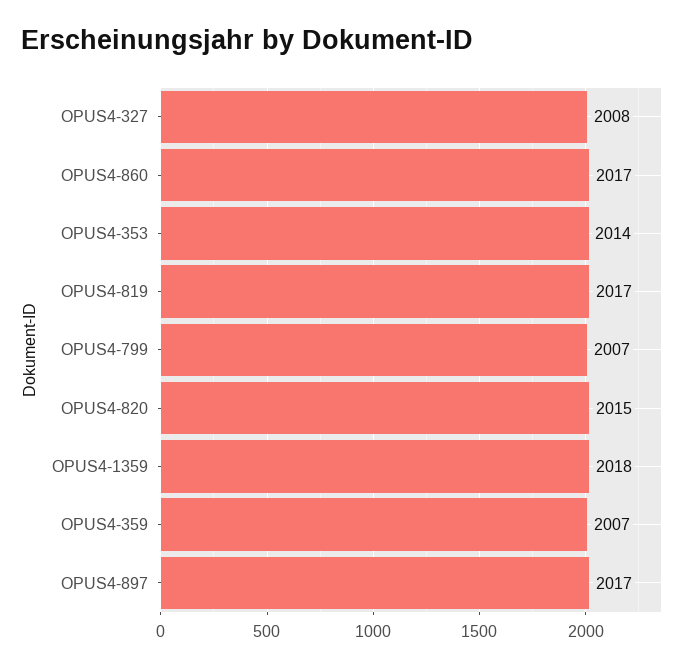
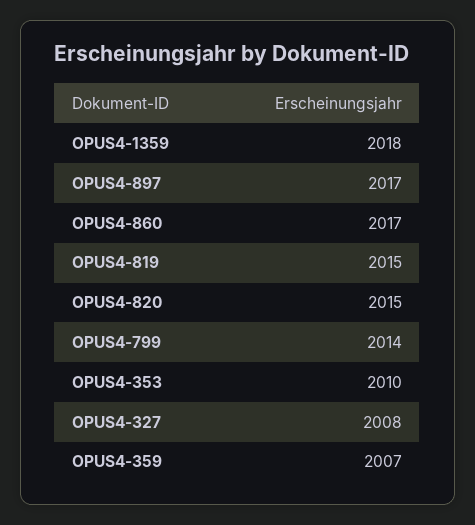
  {
    "OPUS4-327": 2008,
    "OPUS4-860": 2017,
-   "OPUS4-353": 2014,
+   "OPUS4-353": 2010,
-   "OPUS4-819": 2017,
+   "OPUS4-819": 2015,
-   "OPUS4-799": 2007,
+   "OPUS4-799": 2014,
    "OPUS4-820": 2015,
    "OPUS4-1359": 2018,
    "OPUS4-359": 2007,
    "OPUS4-897": 2017
  }

